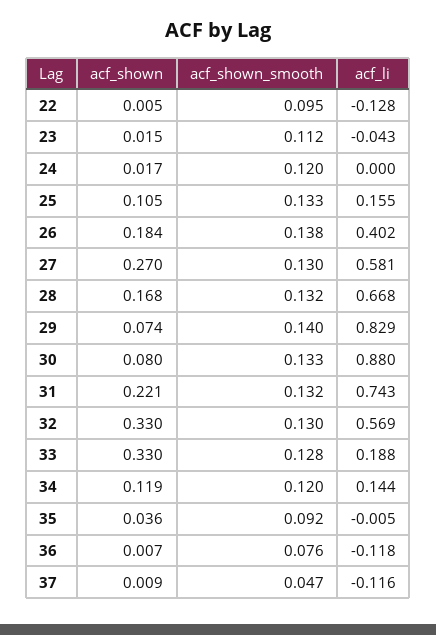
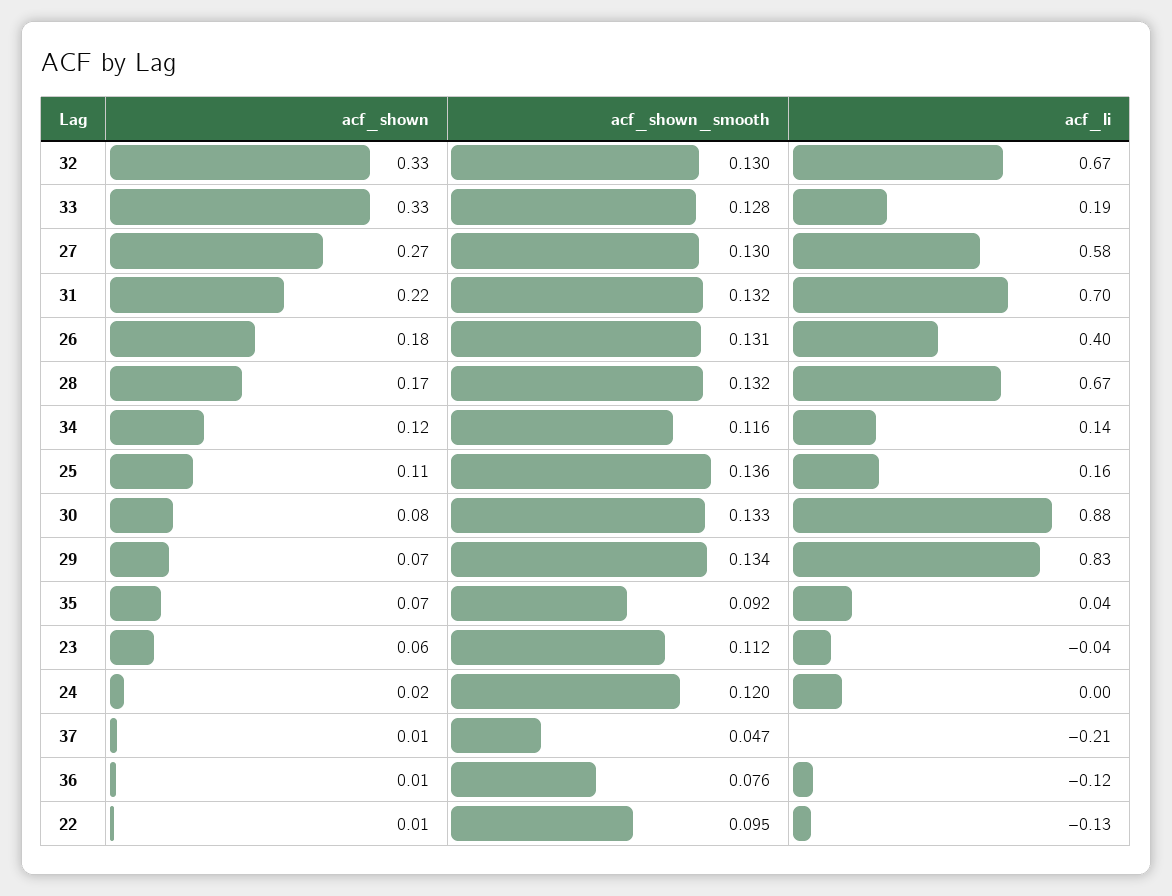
  {
    "acf_shown": {
      "22": 0.005,
-     "23": 0.015,
+     "23": 0.06,
      "24": 0.017,
      "25": 0.105,
      "26": 0.184,
      "27": 0.27,
      "28": 0.168,
      "29": 0.074,
      "30": 0.08,
      "31": 0.221,
      "32": 0.33,
      "33": 0.33,
      "34": 0.119,
-     "35": 0.036,
+     "35": 0.07,
      "36": 0.007,
      "37": 0.009
    },
    "acf_shown_smooth": {
      "22": 0.095,
      "23": 0.112,
      "24": 0.12,
-     "25": 0.133,
+     "25": 0.136,
-     "26": 0.138,
+     "26": 0.131,
      "27": 0.13,
      "28": 0.132,
-     "29": 0.14,
+     "29": 0.134,
      "30": 0.133,
      "31": 0.132,
      "32": 0.13,
      "33": 0.128,
-     "34": 0.12,
+     "34": 0.116,
      "35": 0.092,
      "36": 0.076,
      "37": 0.047
    },
    "acf_li": {
      "22": -0.128,
      "23": -0.043,
      "24": 0,
      "25": 0.155,
      "26": 0.402,
      "27": 0.581,
      "28": 0.668,
      "29": 0.829,
      "30": 0.88,
-     "31": 0.743,
+     "31": 0.7,
-     "32": 0.569,
+     "32": 0.67,
      "33": 0.188,
      "34": 0.144,
-     "35": -0.005,
+     "35": 0.04,
      "36": -0.118,
-     "37": -0.116
+     "37": -0.21
    }
  }

